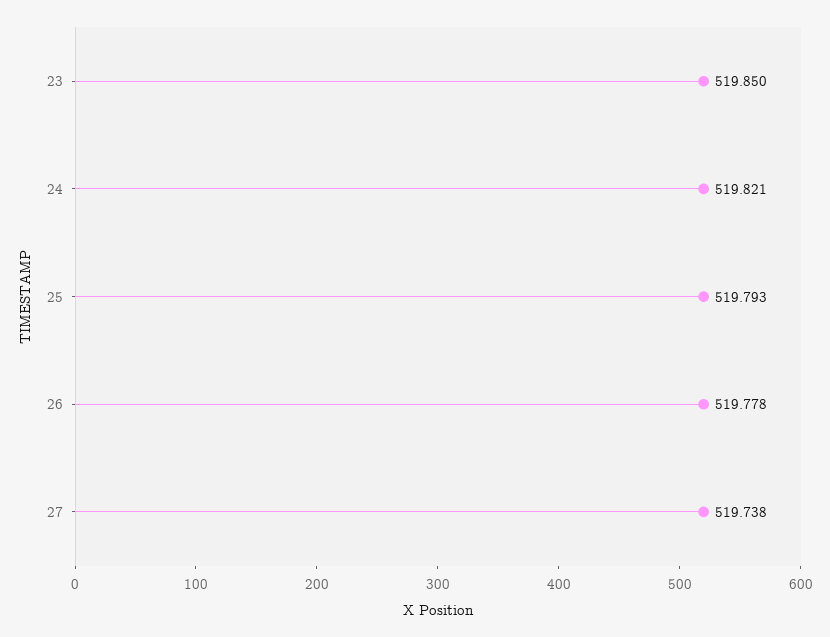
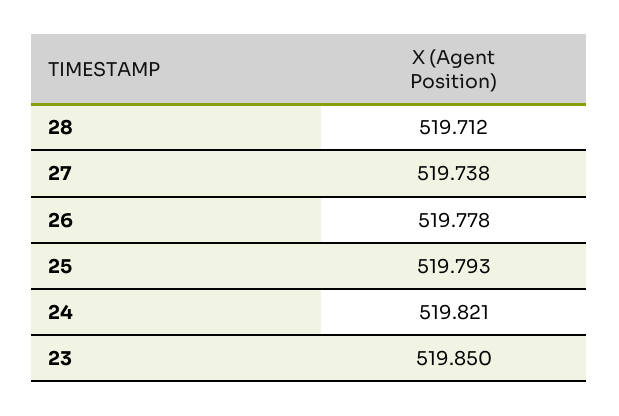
  {
    "23": 519.85,
    "24": 519.821,
    "25": 519.793,
    "26": 519.778,
-   "27": 519.738
+   "27": 519.738,
+   "28": 519.712
  }

